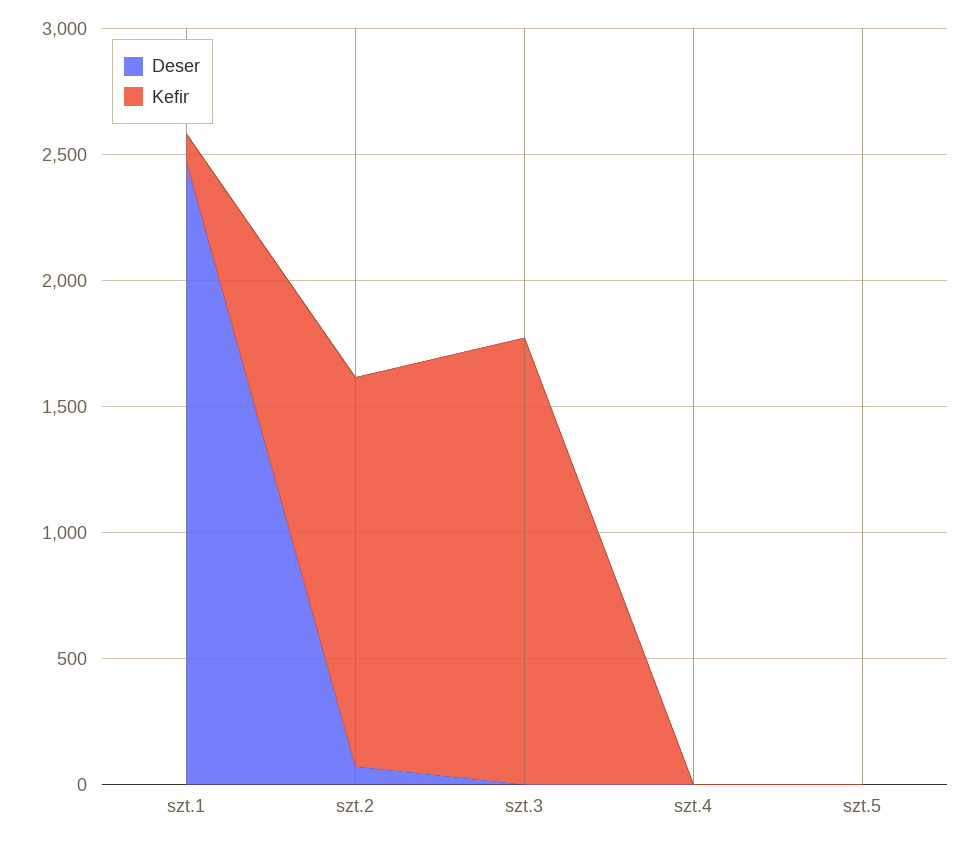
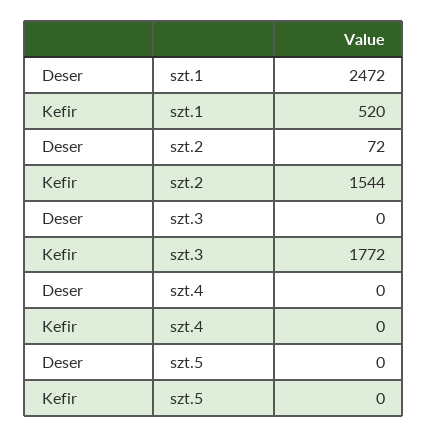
  {
    "Deser": {
      "szt.1": 2472,
      "szt.2": 72,
      "szt.3": 0,
      "szt.4": 0,
      "szt.5": 0
    },
    "Kefir": {
-     "szt.1": 100,
+     "szt.1": 520,
      "szt.2": 1544,
      "szt.3": 1772,
      "szt.4": 0,
      "szt.5": 0
    }
  }

